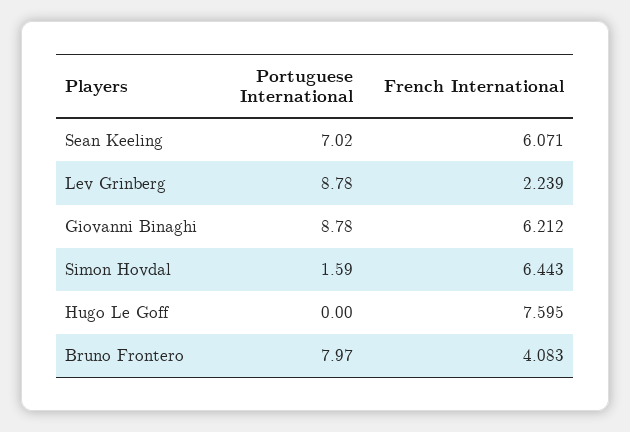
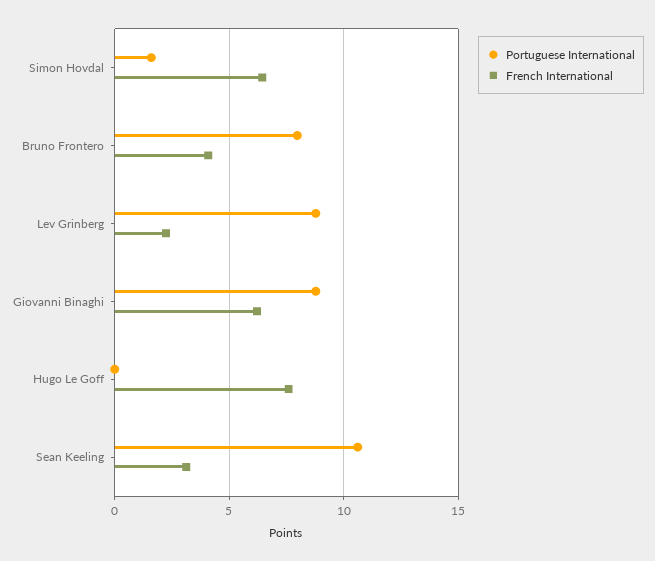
  {
    "Portuguese International": {
-     "Sean Keeling": 7.02,
+     "Sean Keeling": 10.5,
      "Lev Grinberg": 8.78,
      "Giovanni Binaghi": 8.78,
      "Simon Hovdal": 1.59,
      "Hugo Le Goff": 0,
      "Bruno Frontero": 7.97
    },
    "French International": {
-     "Sean Keeling": 6.071,
+     "Sean Keeling": 3,
      "Lev Grinberg": 2.239,
      "Giovanni Binaghi": 6.212,
      "Simon Hovdal": 6.443,
      "Hugo Le Goff": 7.595,
      "Bruno Frontero": 4.083
    }
  }

